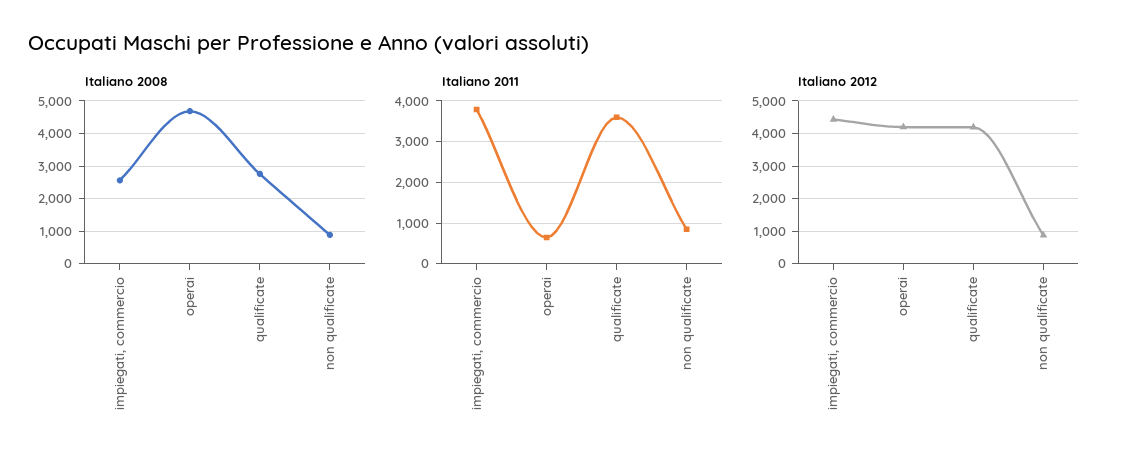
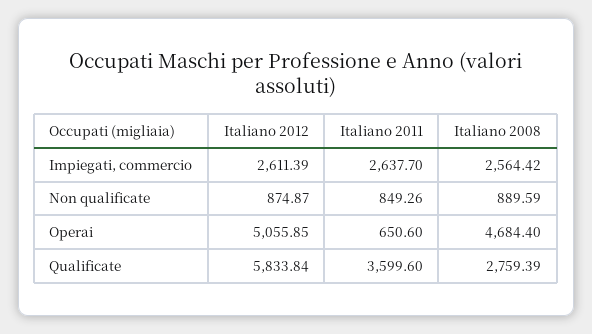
  {
    "Italiano 2008": {
      "impiegati, commercio": 2564.42,
      "operai": 4684.4,
      "qualificate": 2759.39,
      "non qualificate": 889.59
    },
    "Italiano 2011": {
-     "impiegati, commercio": 3800,
+     "impiegati, commercio": 2637.7,
      "operai": 650.6,
      "qualificate": 3599.6,
      "non qualificate": 849.26
    },
    "Italiano 2012": {
-     "impiegati, commercio": 4400,
+     "impiegati, commercio": 2611.39,
-     "operai": 4200,
+     "operai": 5055.85,
-     "qualificate": 4200,
+     "qualificate": 5833.84,
      "non qualificate": 874.87
    }
  }

